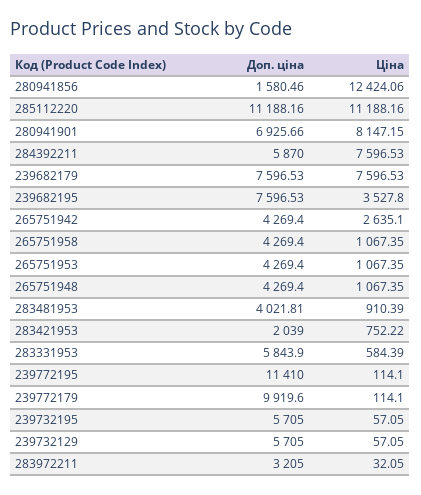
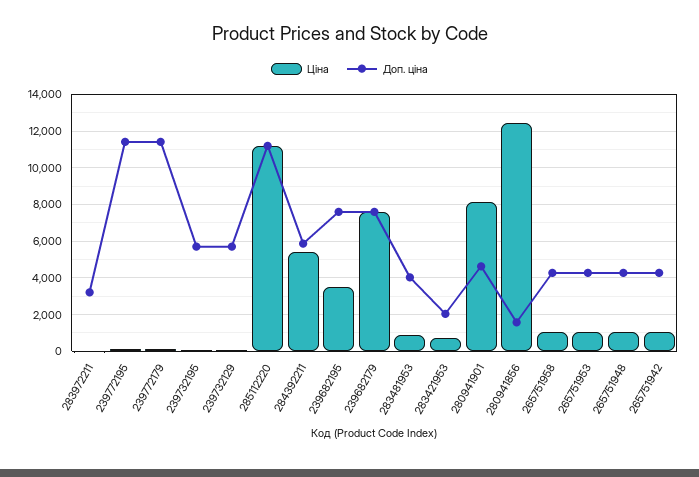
  {
    "Доп. ціна": {
      "280941856": 1580.46,
      "285112220": 11188.16,
-     "280941901": 6925.66,
+     "280941901": 4500,
      "284392211": 5870,
      "239682179": 7596.53,
      "239682195": 7596.53,
      "265751942": 4269.4,
      "265751958": 4269.4,
      "265751953": 4269.4,
      "265751948": 4269.4,
      "283481953": 4021.81,
      "283421953": 2039,
-     "283331953": 5843.9,
      "239772195": 11410,
-     "239772179": 9919.6,
+     "239772179": 11500,
      "239732195": 5705,
      "239732129": 5705,
      "283972211": 3205
    },
    "Ціна": {
      "280941856": 12424.06,
      "285112220": 11188.16,
      "280941901": 8147.15,
-     "284392211": 7596.53,
+     "284392211": 5500,
      "239682179": 7596.53,
      "239682195": 3527.8,
-     "265751942": 2635.1,
+     "265751942": 1000,
      "265751958": 1067.35,
      "265751953": 1067.35,
      "265751948": 1067.35,
      "283481953": 910.39,
      "283421953": 752.22,
-     "283331953": 584.39,
      "239772195": 114.1,
      "239772179": 114.1,
      "239732195": 57.05,
      "239732129": 57.05,
      "283972211": 32.05
    }
  }

